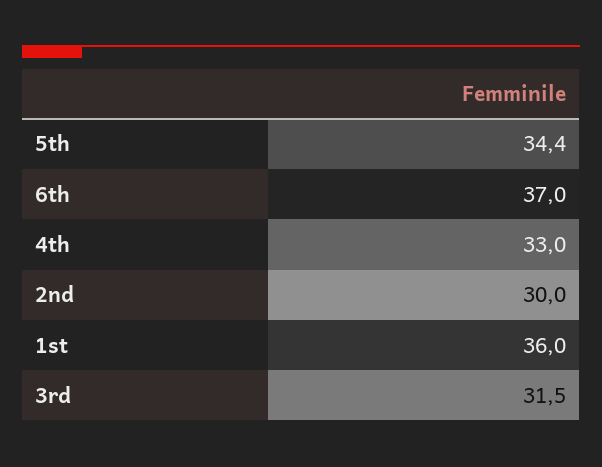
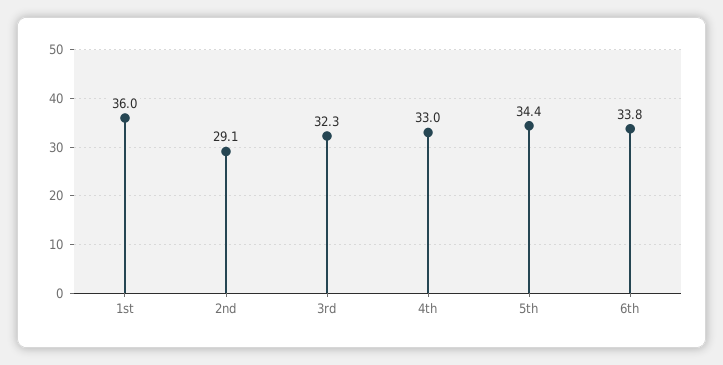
  {
    "5th": 34.4,
-   "6th": 37,
+   "6th": 33.8,
    "4th": 33,
-   "2nd": 30,
+   "2nd": 29.1,
    "1st": 36,
-   "3rd": 31.5
+   "3rd": 32.3
  }

